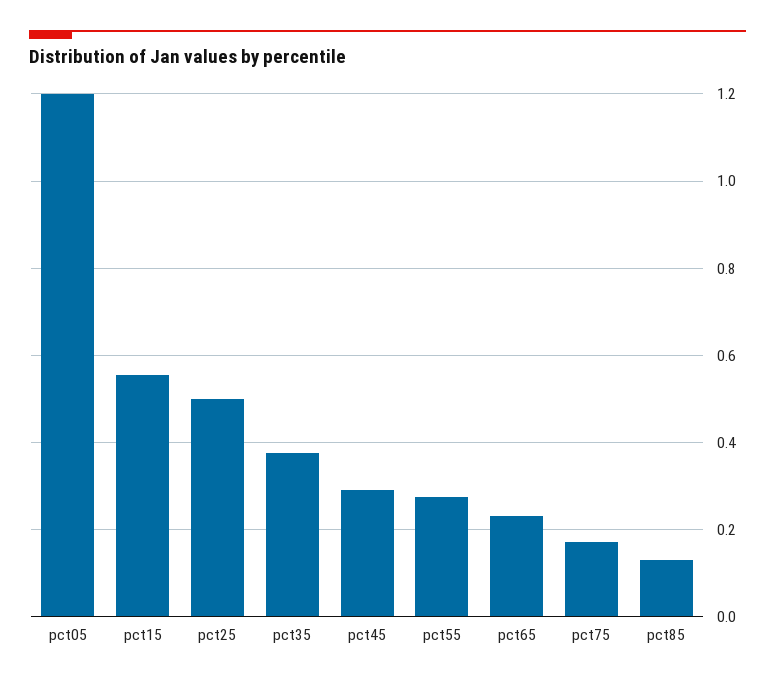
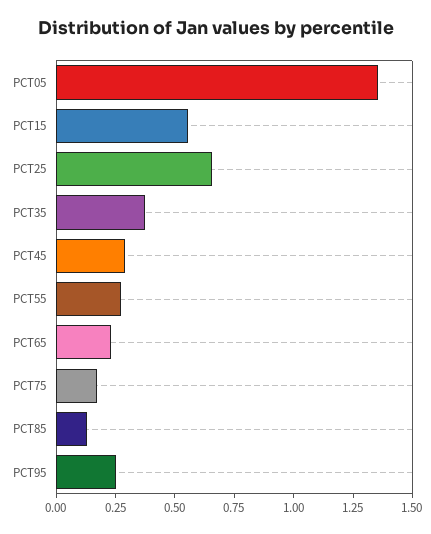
  {
-   "pct05": 1.2,
+   "pct05": 1.35,
    "pct15": 0.56,
-   "pct25": 0.5,
+   "pct25": 0.65,
    "pct35": 0.38,
    "pct45": 0.3,
    "pct55": 0.28,
    "pct65": 0.24,
    "pct75": 0.18,
-   "pct85": 0.12
+   "pct85": 0.12,
+   "PCT95": 0.25
  }

